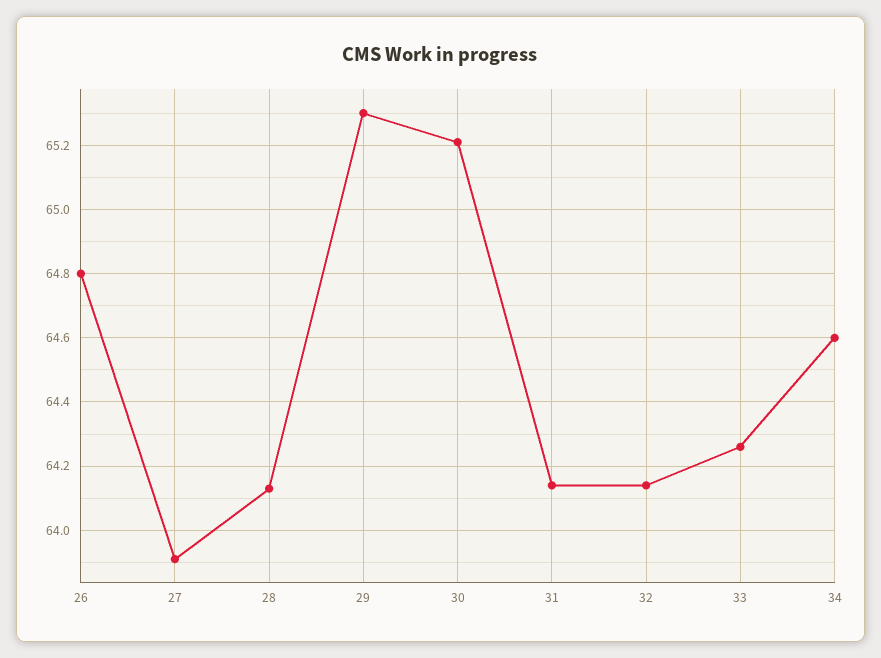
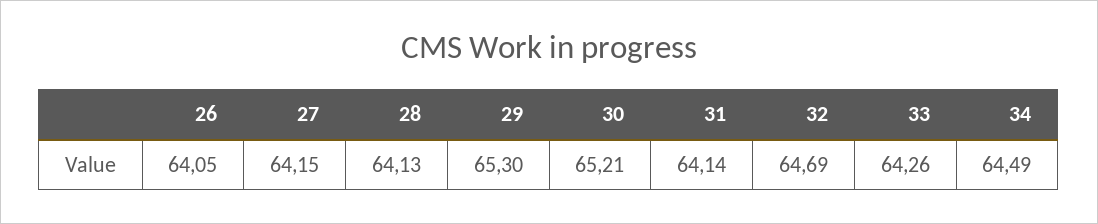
  {
-   "26": 64.8,
+   "26": 64.05,
-   "27": 63.9,
+   "27": 64.15,
    "28": 64.13,
    "29": 65.3,
    "30": 65.21,
    "31": 64.14,
-   "32": 64.15,
+   "32": 64.69,
    "33": 64.26,
-   "34": 64.6
+   "34": 64.49
  }

